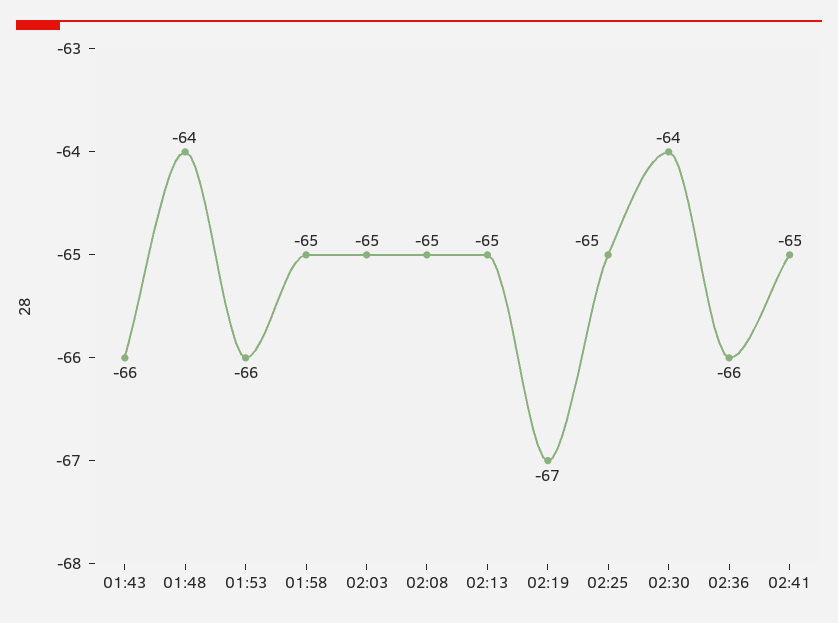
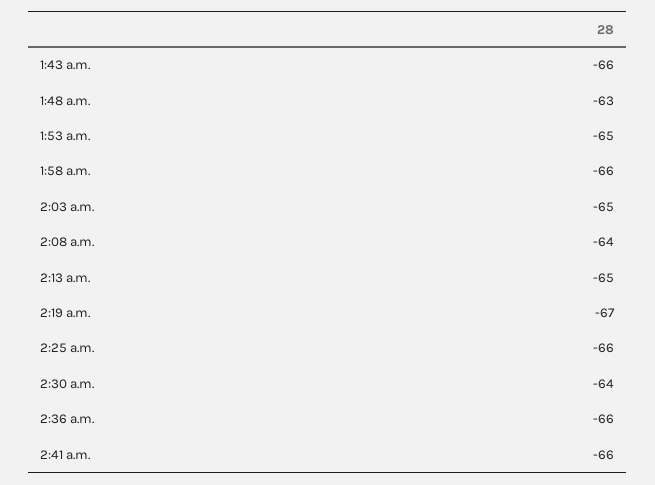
  {
    "01:43": -66,
-   "01:48": -64,
+   "01:48": -63,
-   "01:53": -66,
+   "01:53": -65,
-   "01:58": -65,
+   "01:58": -66,
    "02:03": -65,
-   "02:08": -65,
+   "02:08": -64,
    "02:13": -65,
    "02:19": -67,
-   "02:25": -65,
+   "02:25": -66,
    "02:30": -64,
    "02:36": -66,
-   "02:41": -65
+   "02:41": -66
  }

